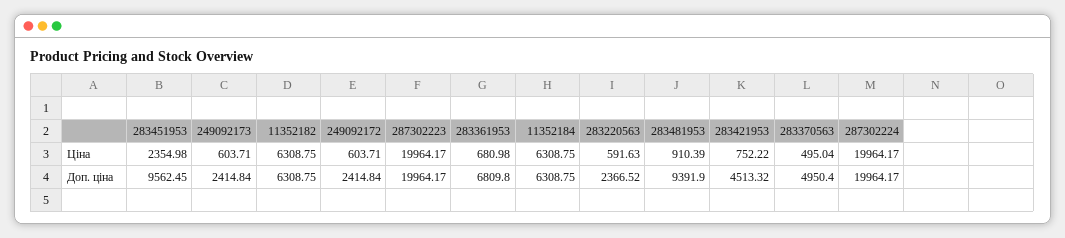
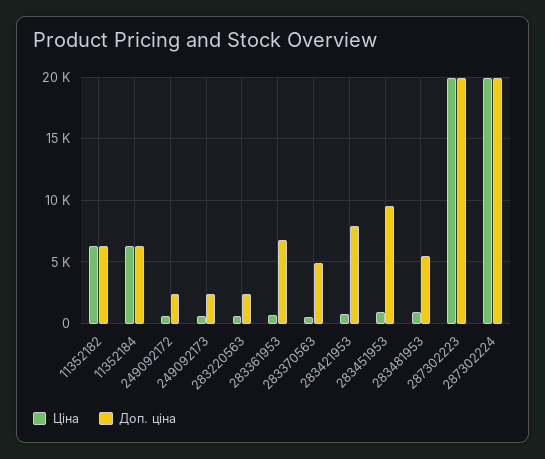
  {
    "Ціна": {
-     "283451953": 2354.98,
+     "283451953": 1000,
      "249092173": 603.71,
      "11352182": 6308.75,
      "249092172": 603.71,
      "287302223": 19964.17,
      "283361953": 680.98,
      "11352184": 6308.75,
      "283220563": 591.63,
      "283481953": 910.39,
      "283421953": 752.22,
      "283370563": 495.04,
      "287302224": 19964.17
    },
    "Доп. ціна": {
      "283451953": 9562.45,
      "249092173": 2414.84,
      "11352182": 6308.75,
      "249092172": 2414.84,
      "287302223": 19964.17,
      "283361953": 6809.8,
      "11352184": 6308.75,
      "283220563": 2366.52,
-     "283481953": 9391.9,
+     "283481953": 5500,
-     "283421953": 4513.32,
+     "283421953": 8000,
      "283370563": 4950.4,
      "287302224": 19964.17
    }
  }

